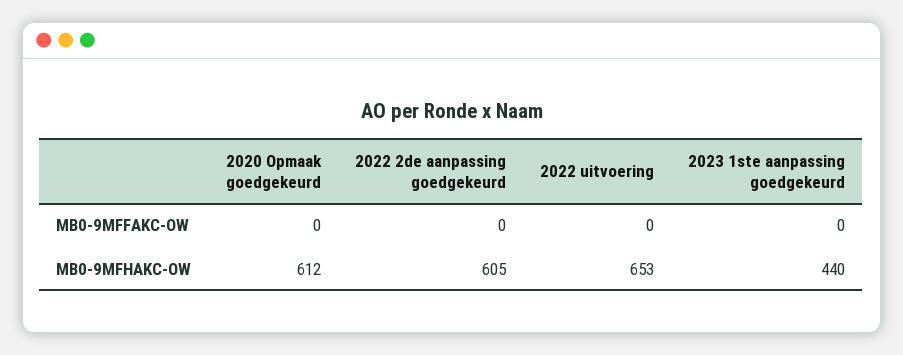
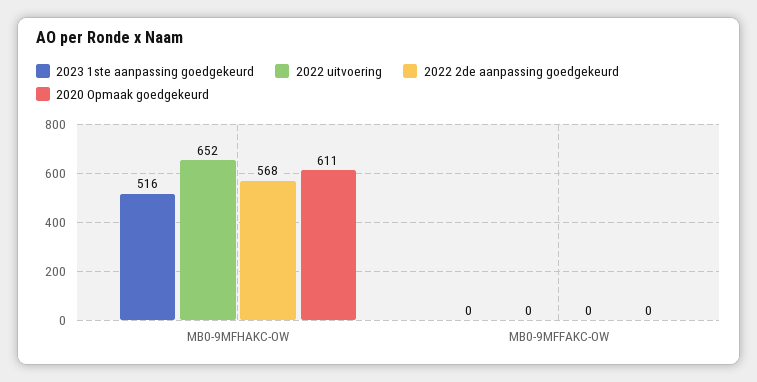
  {
    "2020 Opmaak goedgekeurd": {
      "MB0-9MFFAKC-OW": 0,
-     "MB0-9MFHAKC-OW": 612
+     "MB0-9MFHAKC-OW": 611
    },
    "2022 2de aanpassing goedgekeurd": {
      "MB0-9MFFAKC-OW": 0,
-     "MB0-9MFHAKC-OW": 605
+     "MB0-9MFHAKC-OW": 568
    },
    "2022 uitvoering": {
      "MB0-9MFFAKC-OW": 0,
-     "MB0-9MFHAKC-OW": 653
+     "MB0-9MFHAKC-OW": 652
    },
    "2023 1ste aanpassing goedgekeurd": {
      "MB0-9MFFAKC-OW": 0,
-     "MB0-9MFHAKC-OW": 440
+     "MB0-9MFHAKC-OW": 516
    }
  }

